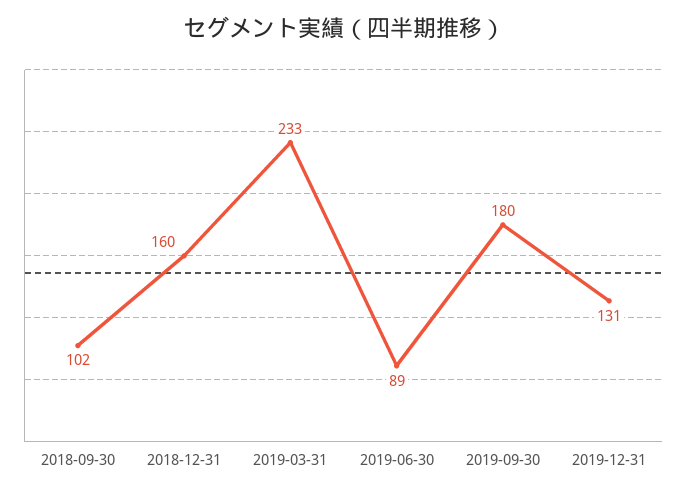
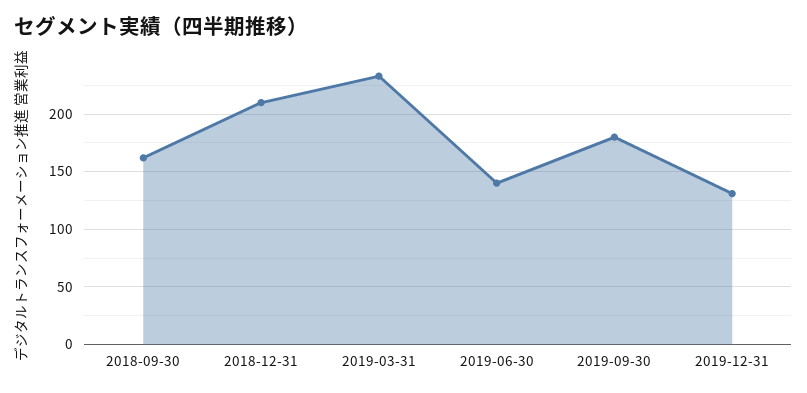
  {
-   "2018-09-30": 102,
+   "2018-09-30": 160,
-   "2018-12-31": 160,
+   "2018-12-31": 210,
    "2019-03-31": 233,
-   "2019-06-30": 89,
+   "2019-06-30": 140,
    "2019-09-30": 180,
    "2019-12-31": 131
  }

